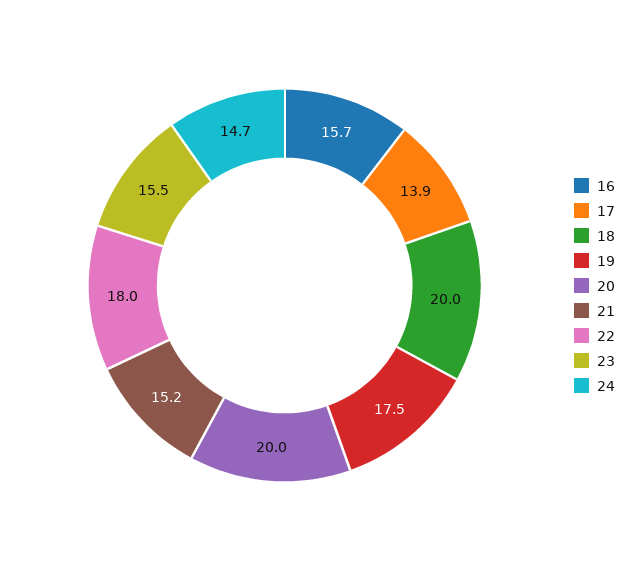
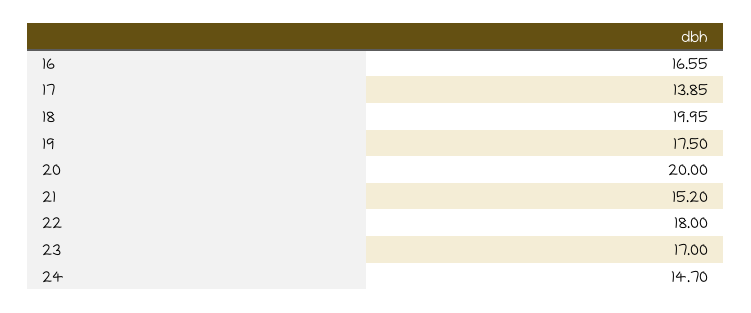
  {
-   "16": 15.7,
+   "16": 16.55,
    "17": 13.85,
    "18": 19.95,
    "19": 17.5,
    "20": 20,
    "21": 15.2,
    "22": 18,
-   "23": 15.5,
+   "23": 17,
    "24": 14.7
  }

